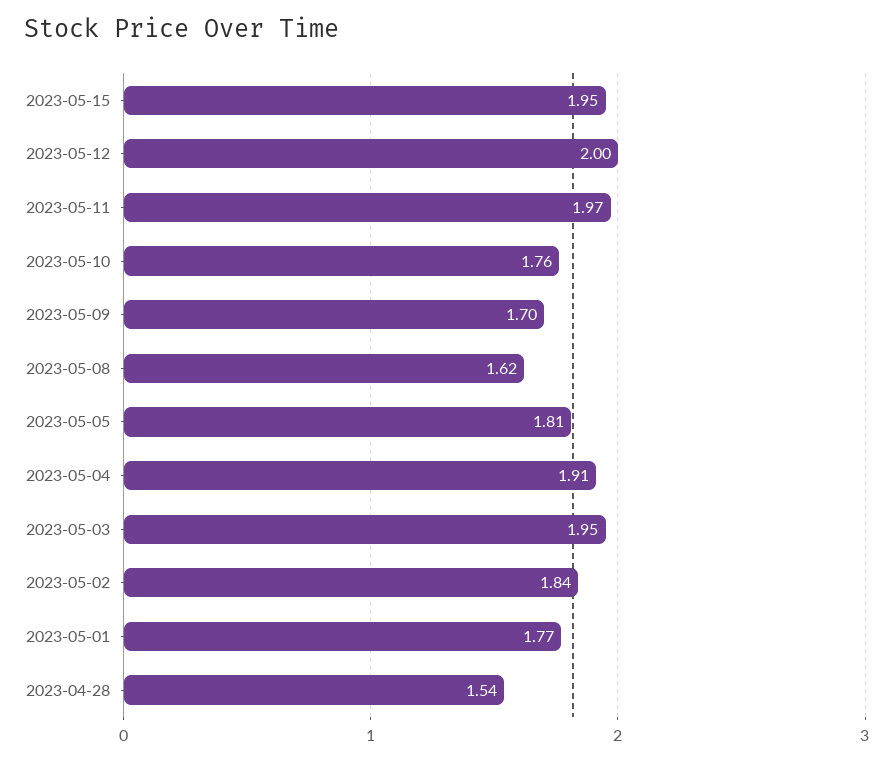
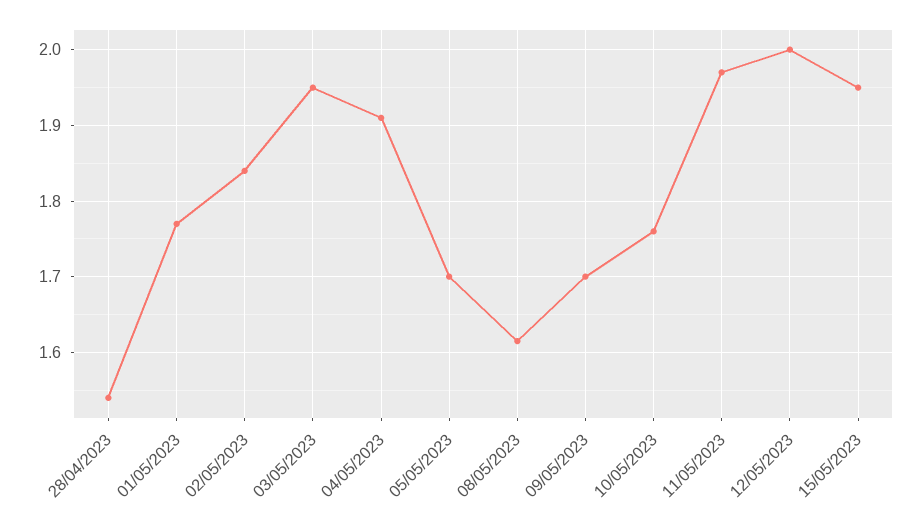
  {
    "2023-05-15": 1.95,
    "2023-05-12": 2,
    "2023-05-11": 1.97,
    "2023-05-10": 1.76,
    "2023-05-09": 1.7,
    "2023-05-08": 1.62,
-   "2023-05-05": 1.81,
+   "2023-05-05": 1.7,
    "2023-05-04": 1.91,
    "2023-05-03": 1.95,
    "2023-05-02": 1.84,
    "2023-05-01": 1.77,
    "2023-04-28": 1.54
  }

